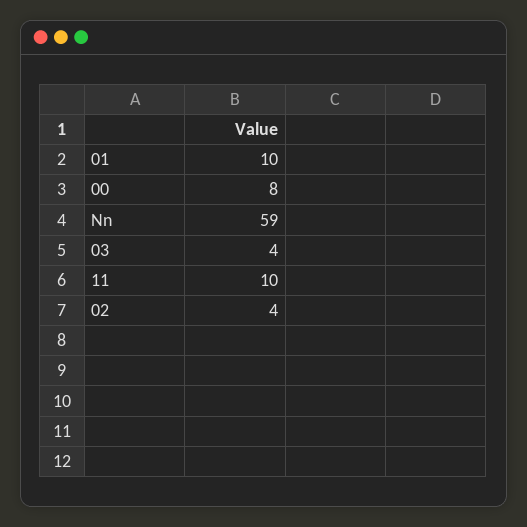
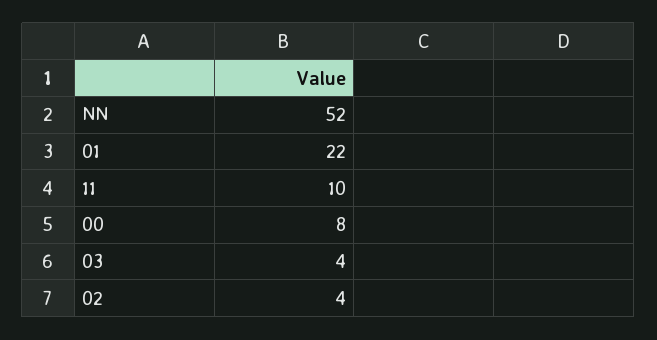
  {
-   "01": 10,
+   "01": 22,
    "00": 8,
-   "Nn": 59,
+   "Nn": 52,
    "03": 4,
    "11": 10,
    "02": 4
  }

